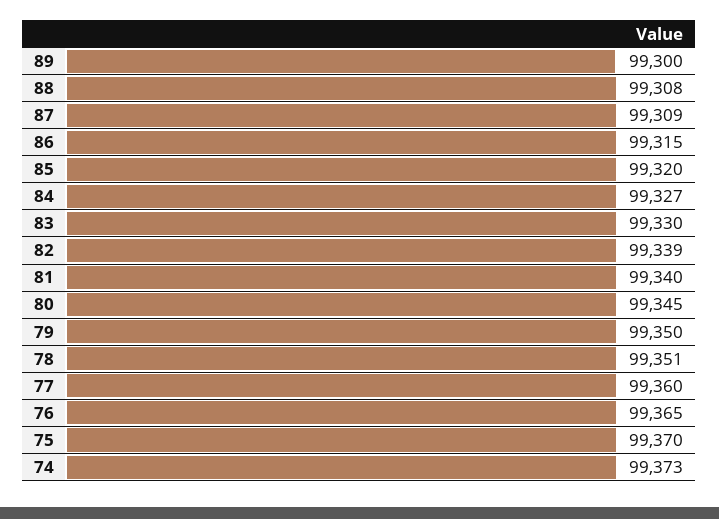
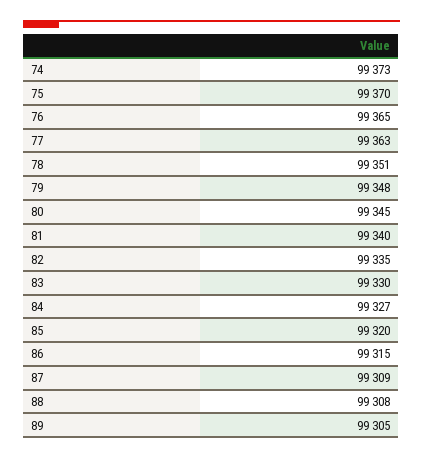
  {
-   "89": 99300,
+   "89": 99305,
    "88": 99308,
    "87": 99309,
    "86": 99315,
    "85": 99320,
    "84": 99327,
    "83": 99330,
-   "82": 99339,
+   "82": 99335,
    "81": 99340,
    "80": 99345,
-   "79": 99350,
+   "79": 99348,
    "78": 99351,
-   "77": 99360,
+   "77": 99363,
    "76": 99365,
    "75": 99370,
    "74": 99373
  }

